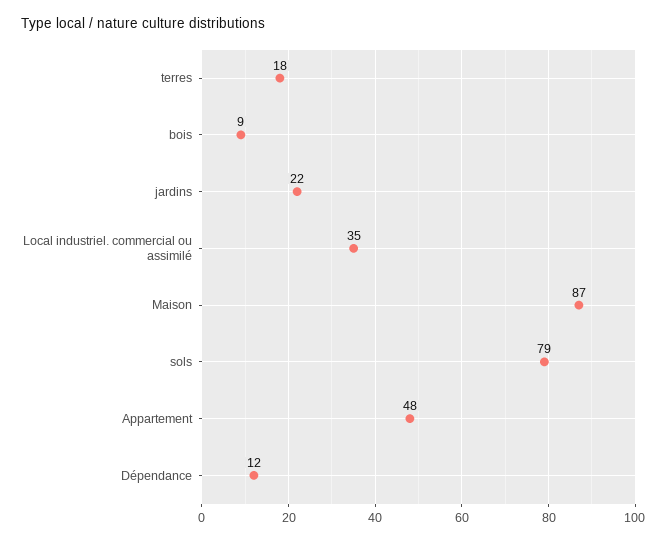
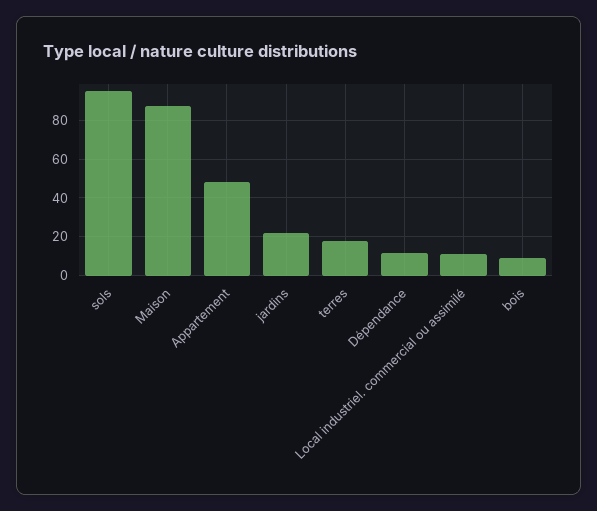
  {
    "terres": 18,
    "bois": 9,
    "jardins": 22,
-   "Local industriel. commercial ou assimilé": 35,
+   "Local industriel. commercial ou assimilé": 10,
    "Maison": 87,
-   "sols": 79,
+   "sols": 95,
    "Appartement": 48,
    "Dépendance": 12
  }

